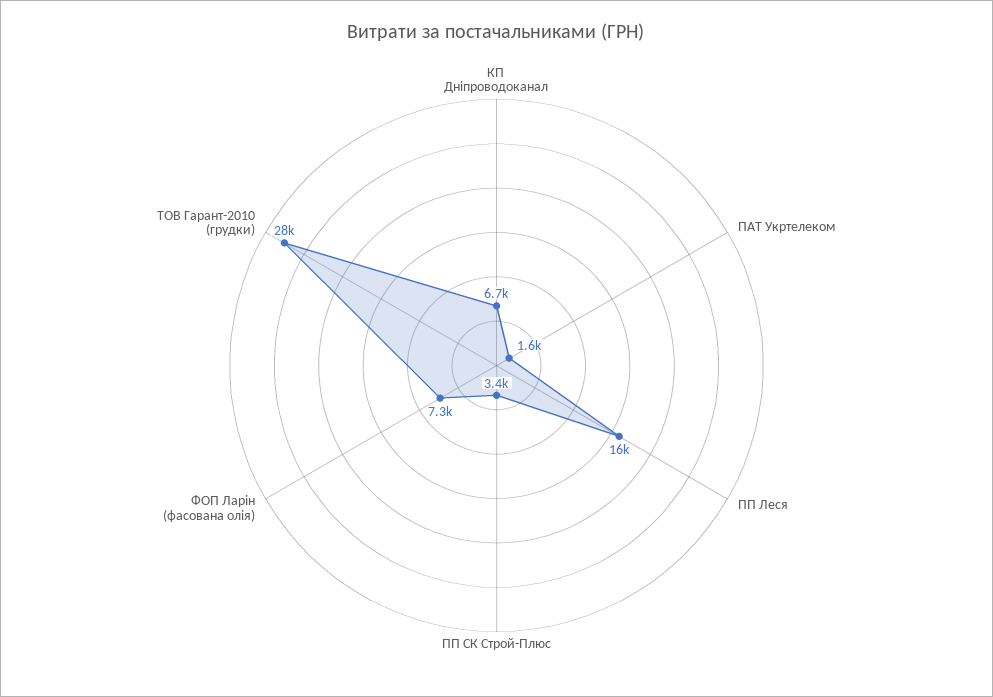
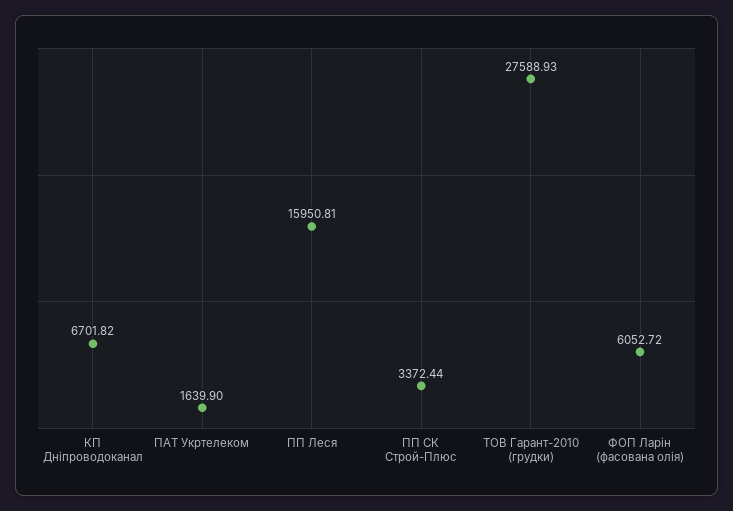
  {
    "КП Дніпроводоканал": 6701.82,
    "ПАТ Укртелеком": 1639.9,
    "ПП Леся": 15950.81,
    "ПП СК Строй-Плюс": 3372.44,
-   "ФОП Ларін (фасована олія)": 7300,
+   "ФОП Ларін (фасована олія)": 6052.72,
    "ТОВ Гарант-2010 (грудки)": 27588.93
  }

